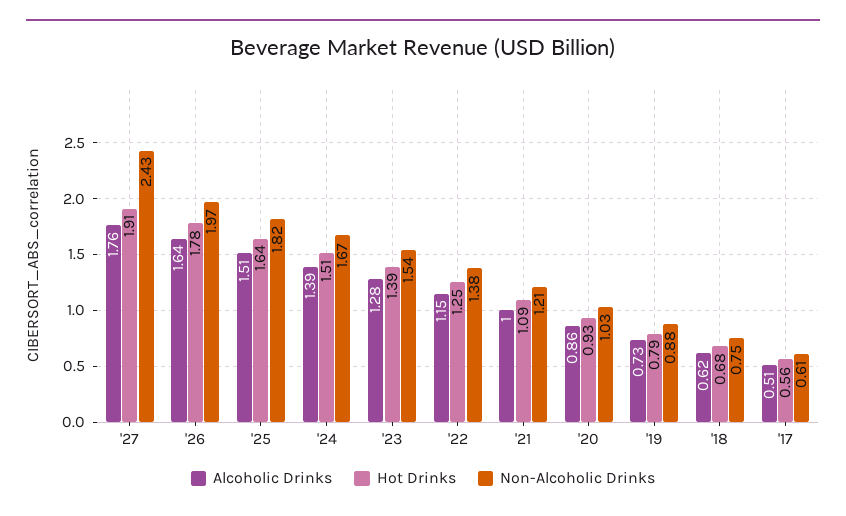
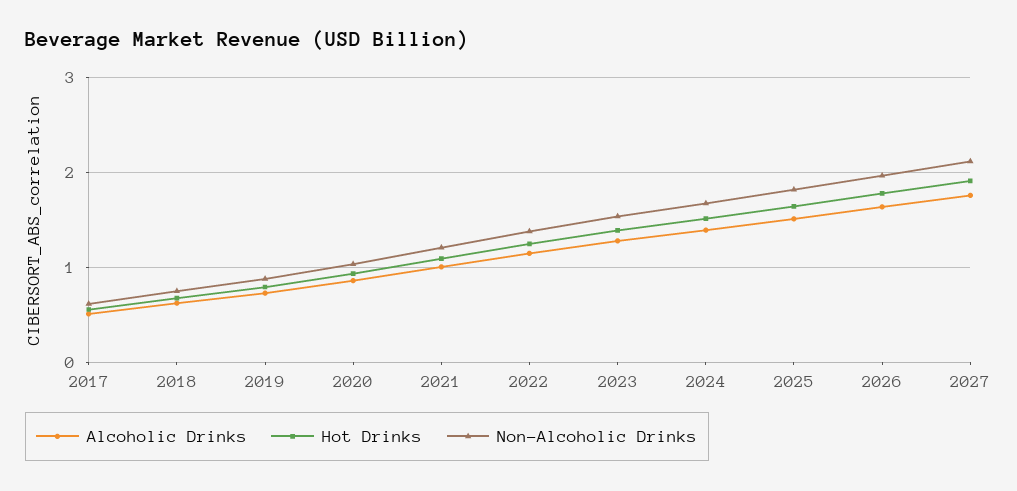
  {
    "Alcoholic Drinks": {
      "'27": 1.76,
      "'26": 1.64,
      "'25": 1.51,
      "'24": 1.39,
      "'23": 1.28,
      "'22": 1.15,
      "'21": 1,
      "'20": 0.86,
      "'19": 0.73,
      "'18": 0.62,
      "'17": 0.51
    },
    "Hot Drinks": {
      "'27": 1.91,
      "'26": 1.78,
      "'25": 1.64,
      "'24": 1.51,
      "'23": 1.39,
      "'22": 1.25,
      "'21": 1.09,
      "'20": 0.93,
      "'19": 0.79,
      "'18": 0.68,
      "'17": 0.56
    },
    "Non-Alcoholic Drinks": {
-     "'27": 2.43,
+     "'27": 2.1,
      "'26": 1.97,
      "'25": 1.82,
      "'24": 1.67,
      "'23": 1.54,
      "'22": 1.38,
      "'21": 1.21,
      "'20": 1.03,
      "'19": 0.88,
      "'18": 0.75,
      "'17": 0.61
    }
  }

